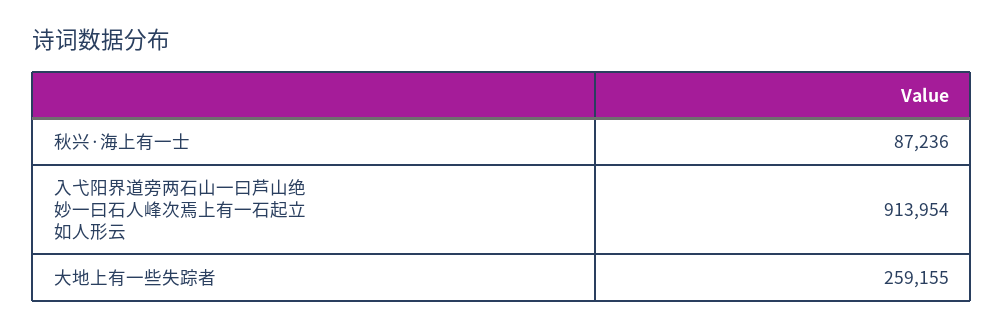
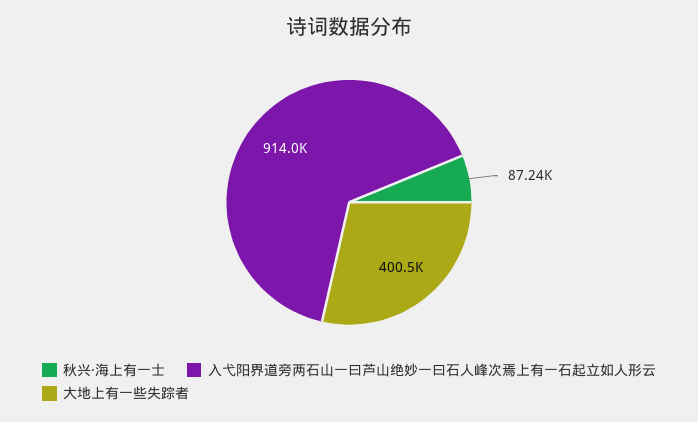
  {
    "秋兴·海上有一士": 87236,
    "入弋阳界道旁两石山一曰芦山绝妙一曰石人峰次焉上有一石起立如人形云": 913954,
-   "大地上有一些失踪者": 259155
+   "大地上有一些失踪者": 400500
  }

